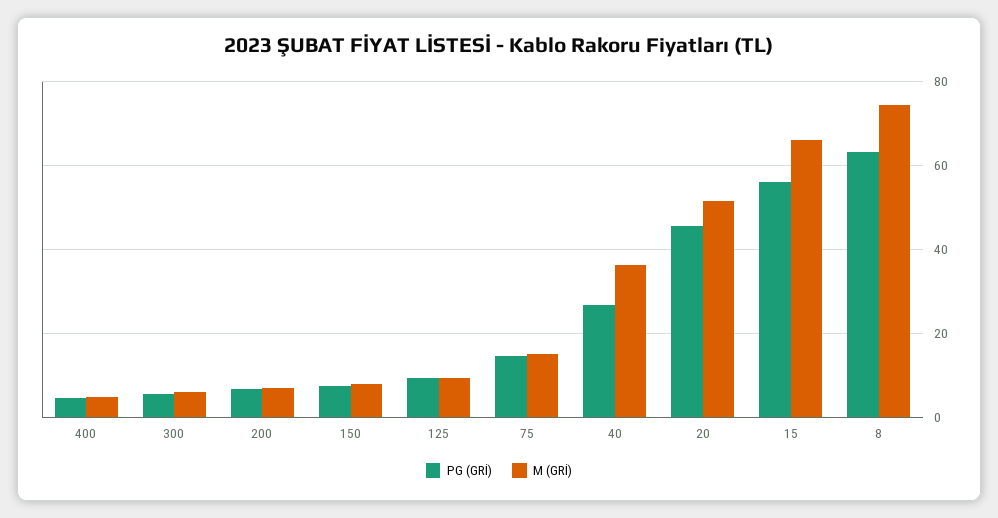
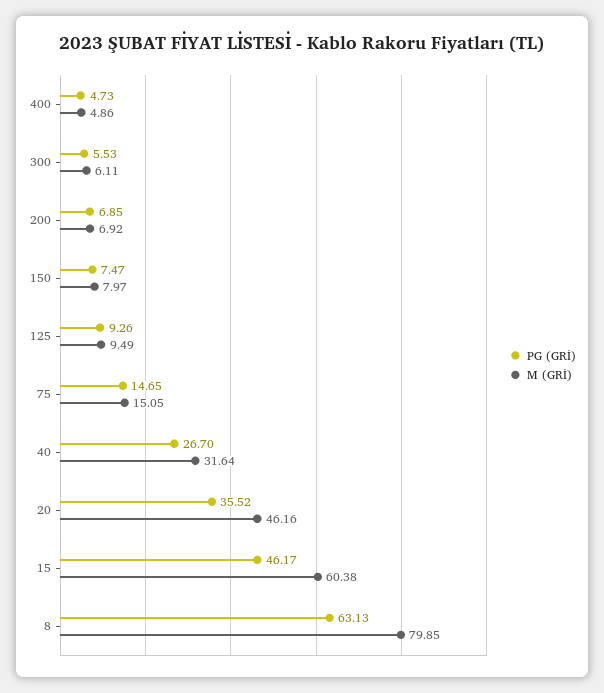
  {
    "PG (GRİ)": {
      "400": 4.73,
      "300": 5.53,
      "200": 6.85,
      "150": 7.47,
      "125": 9.26,
      "75": 14.65,
      "40": 26.7,
-     "20": 46,
+     "20": 35.52,
-     "15": 56,
+     "15": 46.17,
      "8": 63.13
    },
    "M (GRİ)": {
      "400": 4.86,
      "300": 6.11,
      "200": 6.92,
      "150": 7.97,
      "125": 9.49,
      "75": 15.05,
-     "40": 36,
+     "40": 31.64,
-     "20": 52,
+     "20": 46.16,
-     "15": 66,
+     "15": 60.38,
-     "8": 74
+     "8": 79.85
    }
  }

